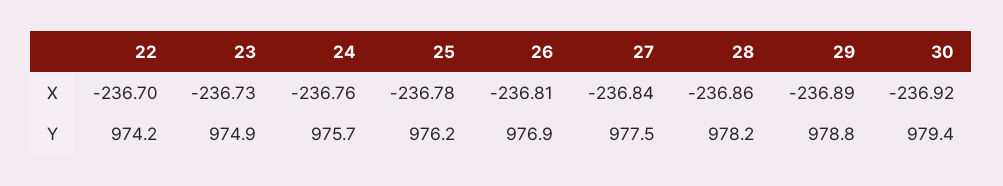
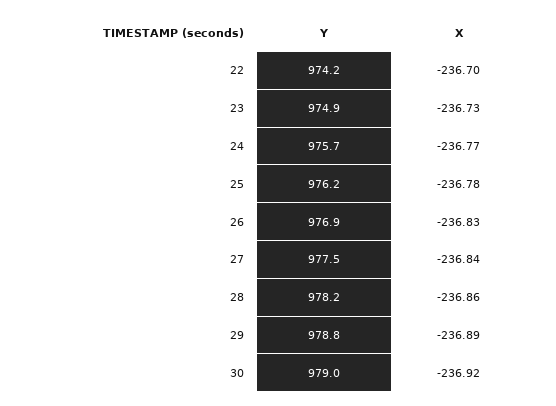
  {
    "22": {
      "X": -236.7,
      "Y": 974.2
    },
    "23": {
      "X": -236.73,
      "Y": 974.9
    },
    "24": {
-     "X": -236.76,
+     "X": -236.77,
      "Y": 975.7
    },
    "25": {
      "X": -236.78,
      "Y": 976.2
    },
    "26": {
-     "X": -236.81,
+     "X": -236.83,
      "Y": 976.9
    },
    "27": {
      "X": -236.84,
      "Y": 977.5
    },
    "28": {
      "X": -236.86,
      "Y": 978.2
    },
    "29": {
      "X": -236.89,
      "Y": 978.8
    },
    "30": {
      "X": -236.92,
-     "Y": 979.4
+     "Y": 979
    }
  }

